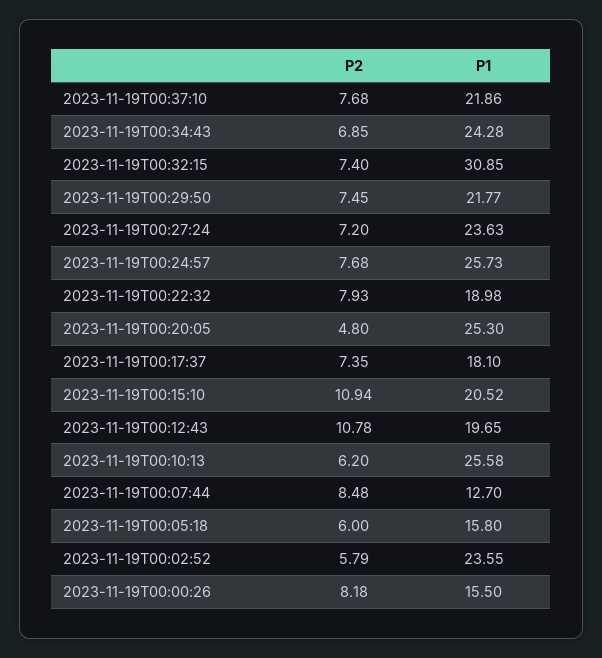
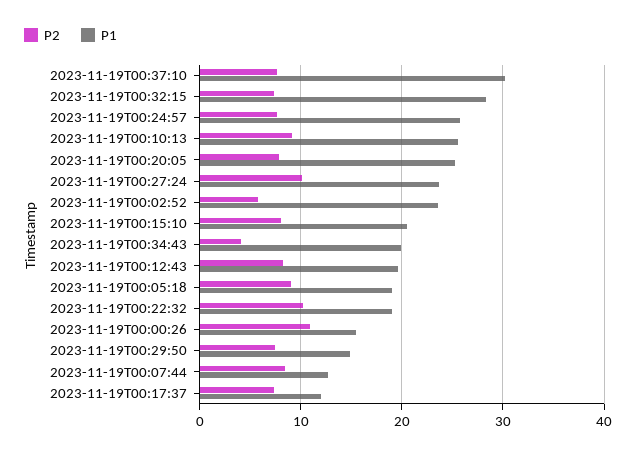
  {
    "P2": {
      "2023-11-19T00:37:10": 7.68,
-     "2023-11-19T00:34:43": 6.85,
+     "2023-11-19T00:34:43": 4,
      "2023-11-19T00:32:15": 7.4,
      "2023-11-19T00:29:50": 7.45,
-     "2023-11-19T00:27:24": 7.2,
+     "2023-11-19T00:27:24": 10,
      "2023-11-19T00:24:57": 7.68,
-     "2023-11-19T00:22:32": 7.93,
+     "2023-11-19T00:22:32": 10,
-     "2023-11-19T00:20:05": 4.8,
+     "2023-11-19T00:20:05": 8,
      "2023-11-19T00:17:37": 7.35,
-     "2023-11-19T00:15:10": 10.94,
+     "2023-11-19T00:15:10": 8,
-     "2023-11-19T00:12:43": 10.78,
+     "2023-11-19T00:12:43": 8,
-     "2023-11-19T00:10:13": 6.2,
+     "2023-11-19T00:10:13": 9,
      "2023-11-19T00:07:44": 8.48,
-     "2023-11-19T00:05:18": 6,
+     "2023-11-19T00:05:18": 9,
      "2023-11-19T00:02:52": 5.79,
-     "2023-11-19T00:00:26": 8.18
+     "2023-11-19T00:00:26": 11
    },
    "P1": {
-     "2023-11-19T00:37:10": 21.86,
+     "2023-11-19T00:37:10": 30,
-     "2023-11-19T00:34:43": 24.28,
+     "2023-11-19T00:34:43": 20,
-     "2023-11-19T00:32:15": 30.85,
+     "2023-11-19T00:32:15": 28,
-     "2023-11-19T00:29:50": 21.77,
+     "2023-11-19T00:29:50": 15,
      "2023-11-19T00:27:24": 23.63,
      "2023-11-19T00:24:57": 25.73,
      "2023-11-19T00:22:32": 18.98,
      "2023-11-19T00:20:05": 25.3,
-     "2023-11-19T00:17:37": 18.1,
+     "2023-11-19T00:17:37": 12,
      "2023-11-19T00:15:10": 20.52,
      "2023-11-19T00:12:43": 19.65,
      "2023-11-19T00:10:13": 25.58,
      "2023-11-19T00:07:44": 12.7,
-     "2023-11-19T00:05:18": 15.8,
+     "2023-11-19T00:05:18": 19,
      "2023-11-19T00:02:52": 23.55,
      "2023-11-19T00:00:26": 15.5
    }
  }

